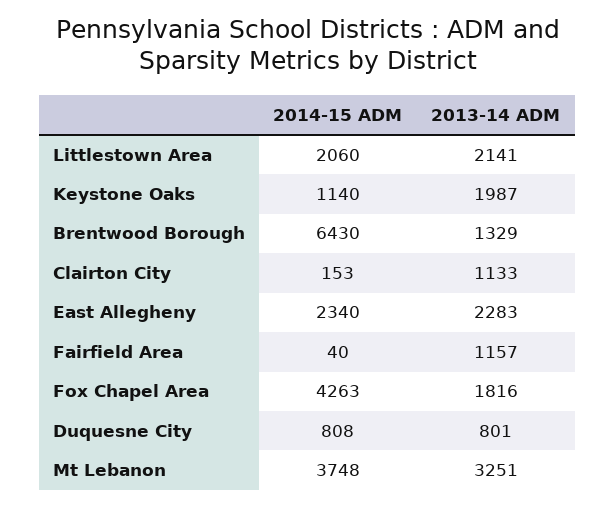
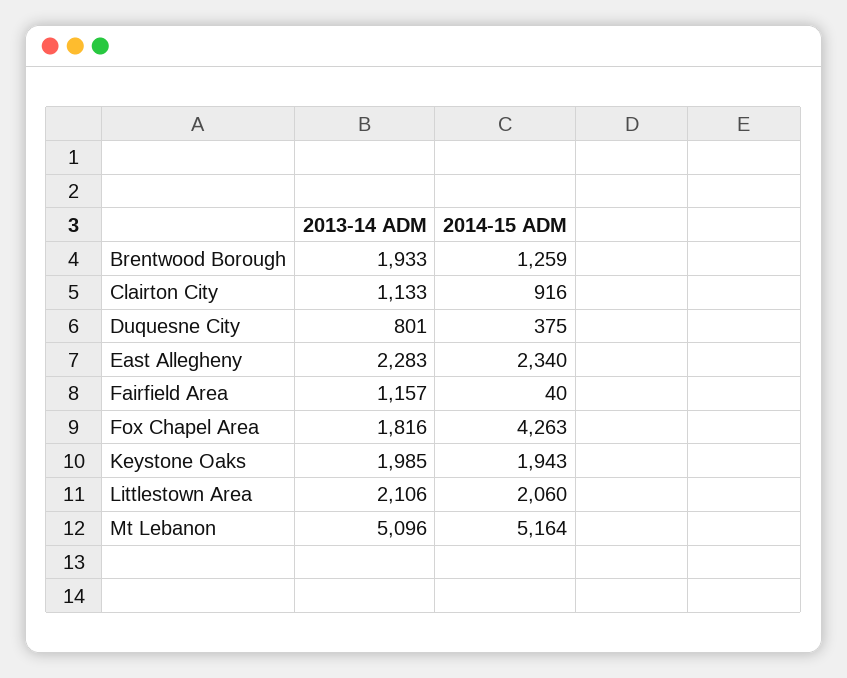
  {
    "2014-15 ADM": {
      "Littlestown Area": 2060,
-     "Keystone Oaks": 1140,
+     "Keystone Oaks": 1943,
-     "Brentwood Borough": 6430,
+     "Brentwood Borough": 1259,
-     "Clairton City": 153,
+     "Clairton City": 916,
      "East Allegheny": 2340,
      "Fairfield Area": 40,
      "Fox Chapel Area": 4263,
-     "Duquesne City": 808,
+     "Duquesne City": 375,
-     "Mt Lebanon": 3748
+     "Mt Lebanon": 5164
    },
    "2013-14 ADM": {
-     "Littlestown Area": 2141,
+     "Littlestown Area": 2106,
-     "Keystone Oaks": 1987,
+     "Keystone Oaks": 1985,
-     "Brentwood Borough": 1329,
+     "Brentwood Borough": 1933,
      "Clairton City": 1133,
      "East Allegheny": 2283,
      "Fairfield Area": 1157,
      "Fox Chapel Area": 1816,
      "Duquesne City": 801,
-     "Mt Lebanon": 3251
+     "Mt Lebanon": 5096
    }
  }

